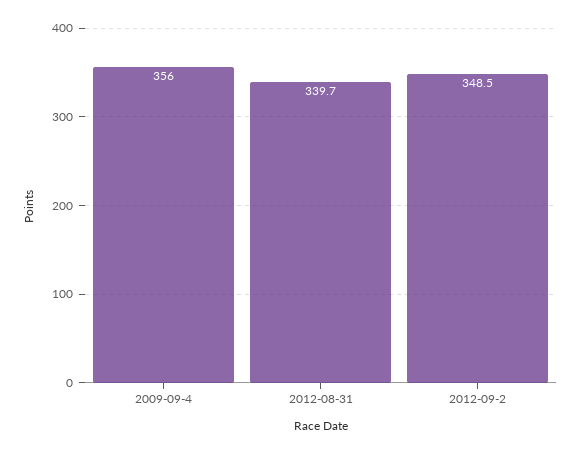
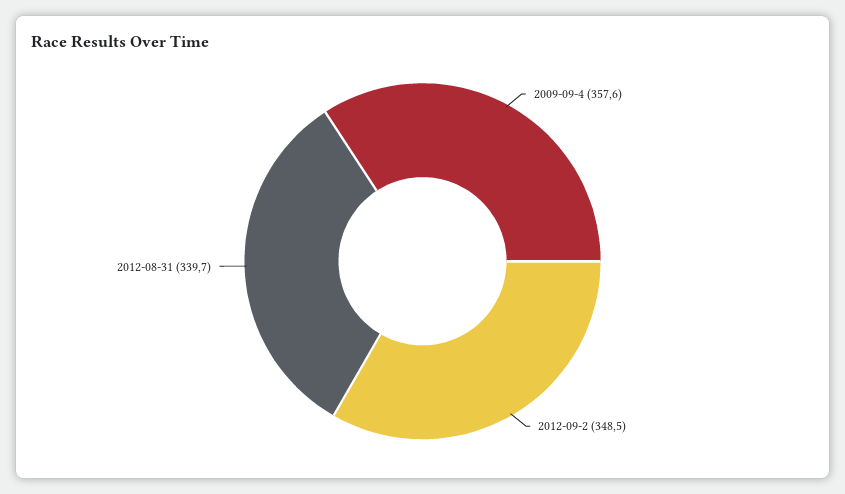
  {
-   "2009-09-4": 356,
+   "2009-09-4": 357.6,
    "2012-08-31": 339.7,
    "2012-09-2": 348.5
  }

